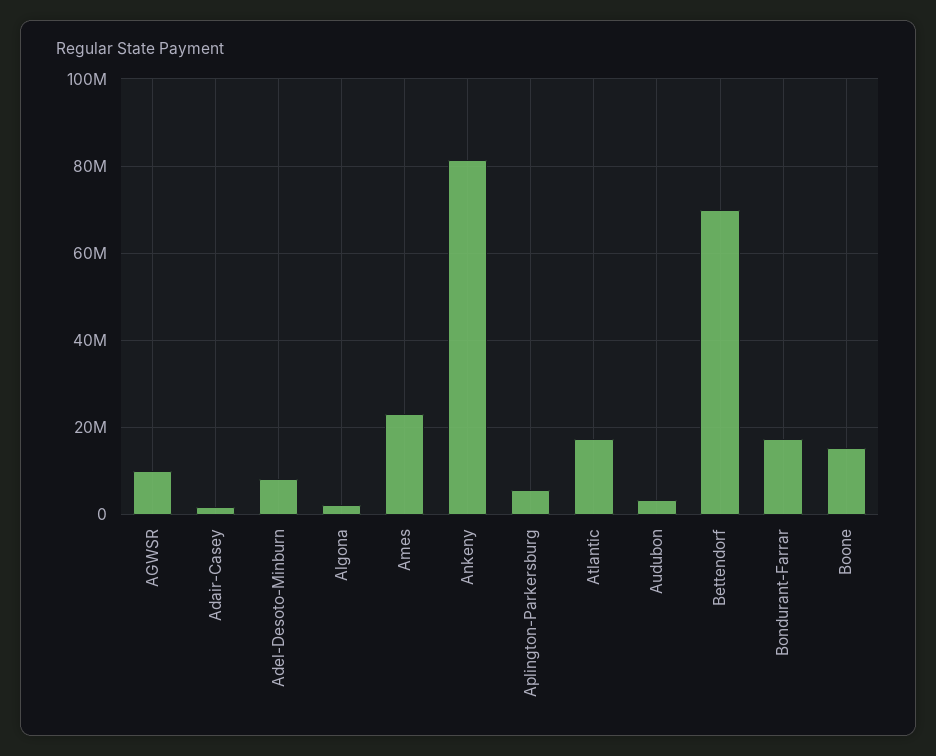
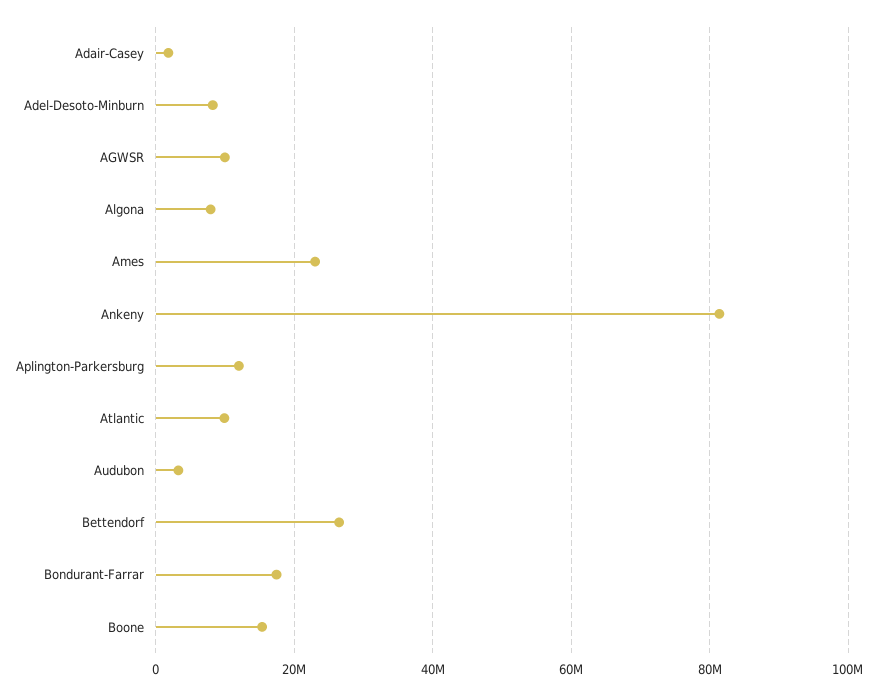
  {
    "AGWSR": 10000000,
    "Adair-Casey": 2000000,
    "Adel-Desoto-Minburn": 8000000,
-   "Algona": 2000000,
+   "Algona": 8000000,
    "Ames": 24000000,
    "Ankeny": 82000000,
-   "Aplington-Parkersburg": 6000000,
+   "Aplington-Parkersburg": 12000000,
-   "Atlantic": 18000000,
+   "Atlantic": 10000000,
    "Audubon": 4000000,
-   "Bettendorf": 70000000,
+   "Bettendorf": 26000000,
    "Bondurant-Farrar": 18000000,
    "Boone": 16000000
  }

